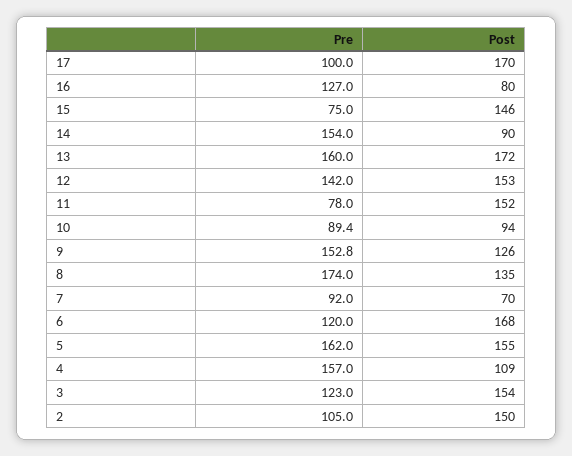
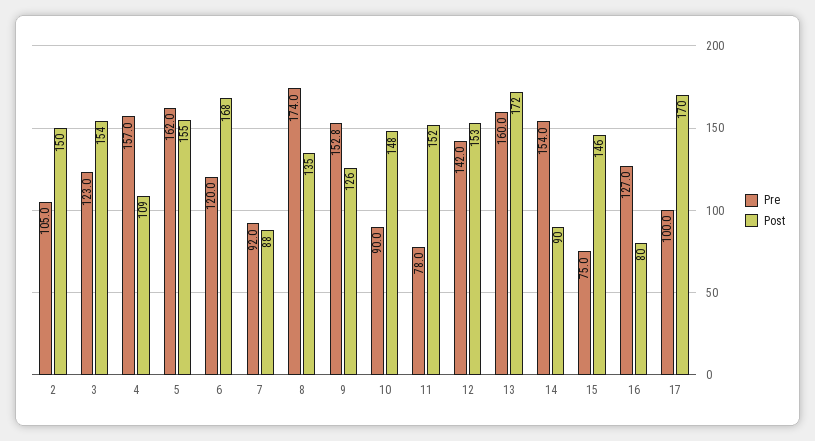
  {
    "Pre": {
      "17": 100,
      "16": 127,
      "15": 75,
      "14": 154,
      "13": 160,
      "12": 142,
      "11": 78,
-     "10": 89.4,
+     "10": 90,
      "9": 152.8,
      "8": 174,
      "7": 92,
      "6": 120,
      "5": 162,
      "4": 157,
      "3": 123,
      "2": 105
    },
    "Post": {
      "17": 170,
      "16": 80,
      "15": 146,
      "14": 90,
      "13": 172,
      "12": 153,
      "11": 152,
-     "10": 94,
+     "10": 148,
      "9": 126,
      "8": 135,
-     "7": 70,
+     "7": 88,
      "6": 168,
      "5": 155,
      "4": 109,
      "3": 154,
      "2": 150
    }
  }

